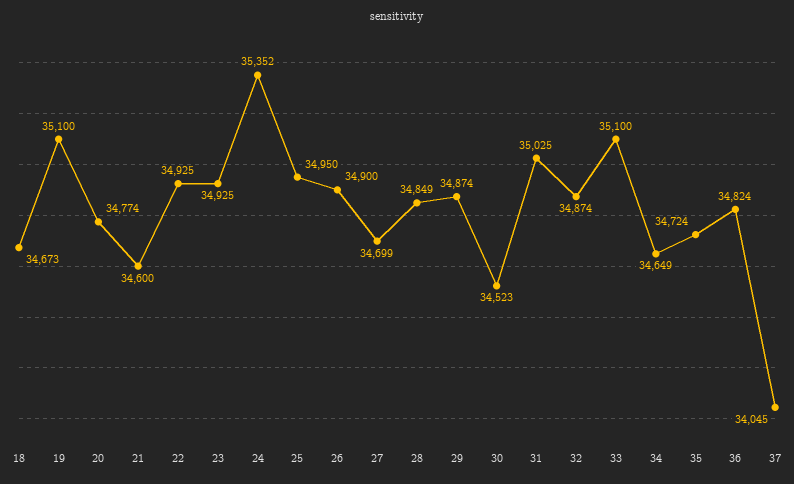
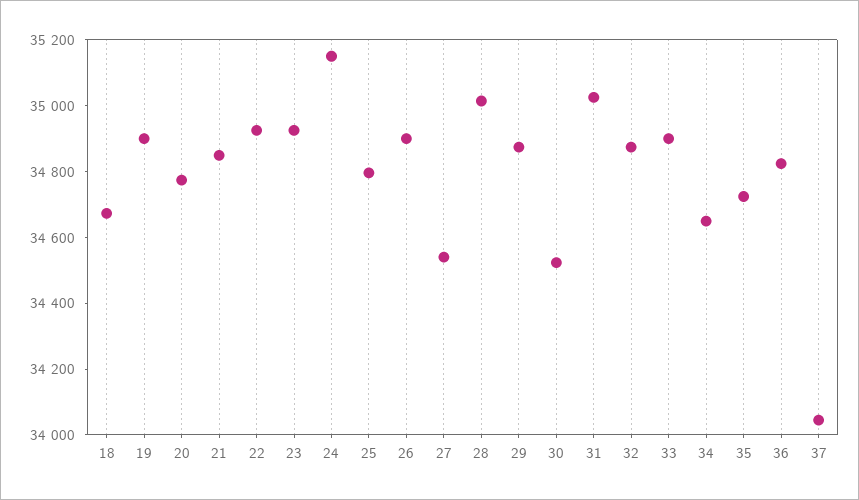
  {
    "18": 34673,
-   "19": 35100,
+   "19": 34900,
    "20": 34774,
-   "21": 34600,
+   "21": 34850,
    "22": 34925,
    "23": 34925,
-   "24": 35352,
+   "24": 35150,
-   "25": 34950,
+   "25": 34800,
    "26": 34900,
-   "27": 34699,
+   "27": 34550,
-   "28": 34849,
+   "28": 35000,
    "29": 34874,
    "30": 34523,
    "31": 35025,
    "32": 34874,
-   "33": 35100,
+   "33": 34900,
    "34": 34649,
    "35": 34724,
    "36": 34824,
    "37": 34045
  }

